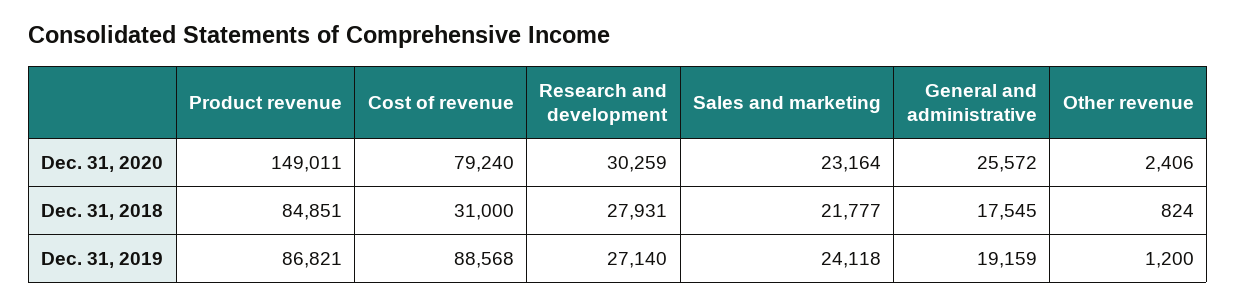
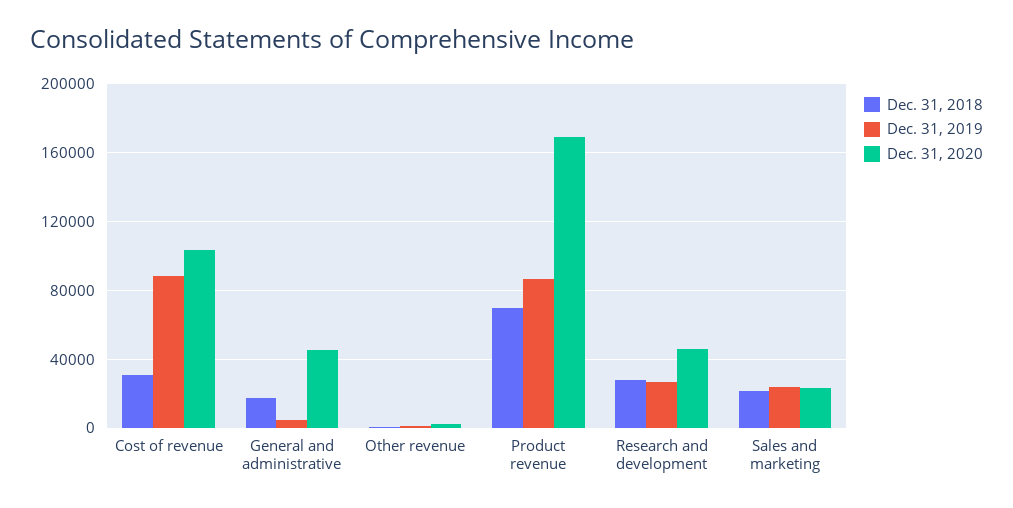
  {
    "Dec. 31, 2020": {
-     "Product revenue": 149011,
+     "Product revenue": 170000,
-     "Cost of revenue": 79240,
+     "Cost of revenue": 105000,
-     "Research and development": 30259,
+     "Research and development": 45000,
      "Sales and marketing": 23164,
-     "General and administrative": 25572,
+     "General and administrative": 45000,
      "Other revenue": 2406
    },
    "Dec. 31, 2018": {
-     "Product revenue": 84851,
+     "Product revenue": 70000,
      "Cost of revenue": 31000,
      "Research and development": 27931,
      "Sales and marketing": 21777,
      "General and administrative": 17545,
      "Other revenue": 824
    },
    "Dec. 31, 2019": {
      "Product revenue": 86821,
      "Cost of revenue": 88568,
      "Research and development": 27140,
      "Sales and marketing": 24118,
-     "General and administrative": 19159,
+     "General and administrative": 5000,
      "Other revenue": 1200
    }
  }

